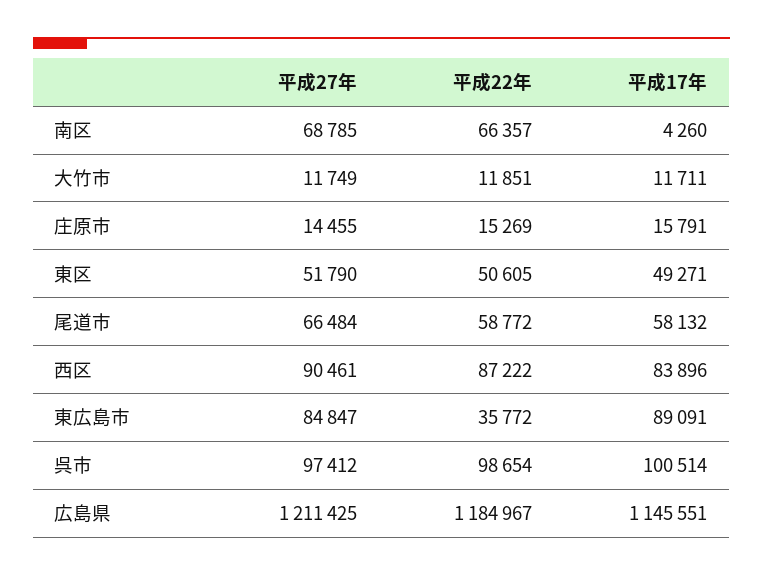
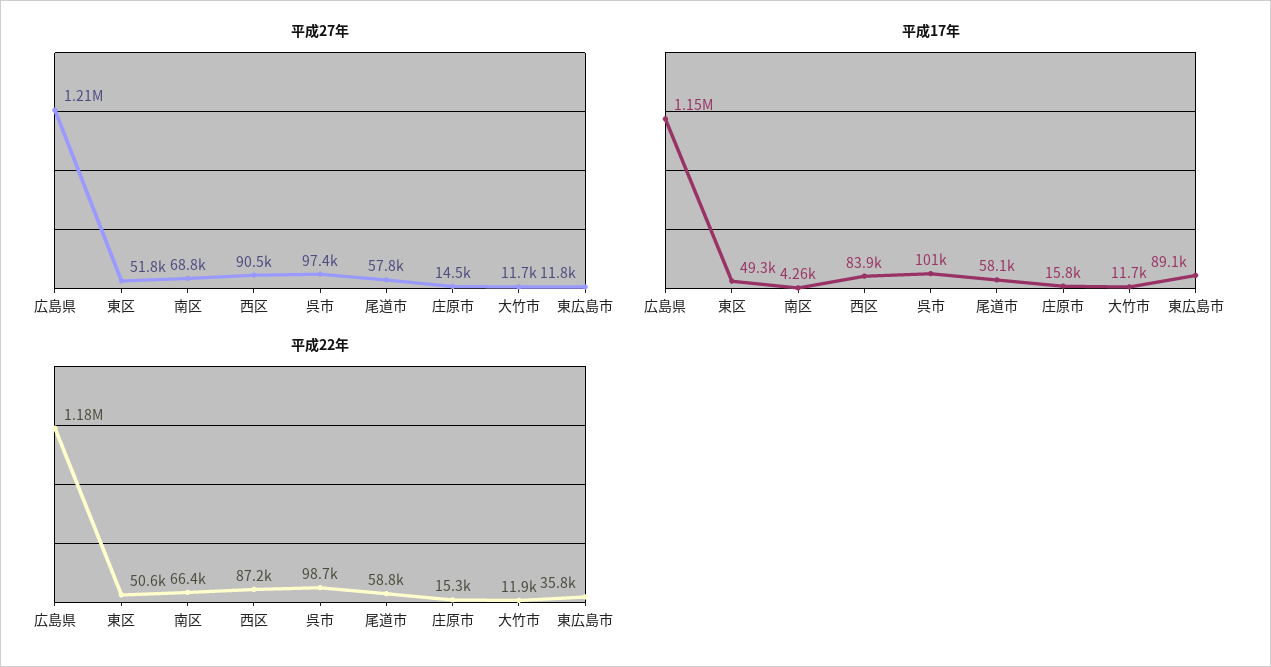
  {
    "平成27年": {
      "南区": 68785,
      "大竹市": 11749,
      "庄原市": 14455,
      "東区": 51790,
-     "尾道市": 66484,
+     "尾道市": 57800,
      "西区": 90461,
-     "東広島市": 84847,
+     "東広島市": 11800,
      "呉市": 97412,
      "広島県": 1211425
    },
    "平成22年": {
      "南区": 66357,
      "大竹市": 11851,
      "庄原市": 15269,
      "東区": 50605,
      "尾道市": 58772,
      "西区": 87222,
      "東広島市": 35772,
      "呉市": 98654,
      "広島県": 1184967
    },
    "平成17年": {
      "南区": 4260,
      "大竹市": 11711,
      "庄原市": 15791,
      "東区": 49271,
      "尾道市": 58132,
      "西区": 83896,
      "東広島市": 89091,
      "呉市": 100514,
      "広島県": 1145551
    }
  }

